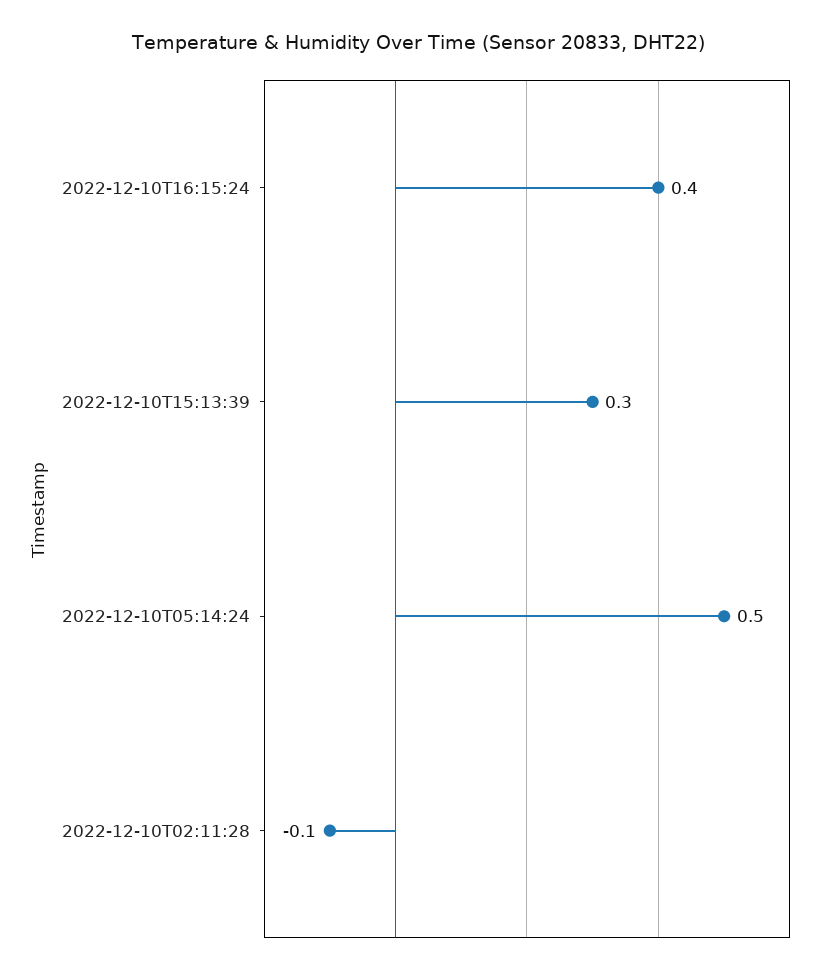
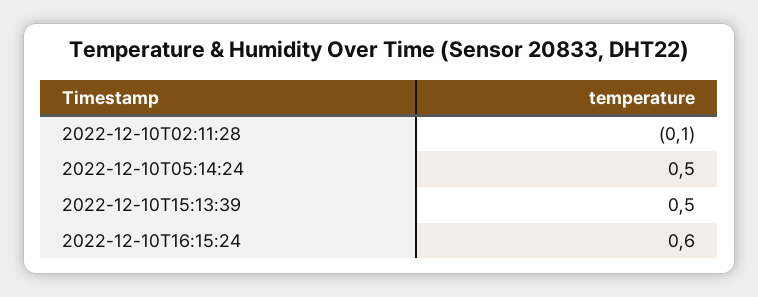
  {
-   "2022-12-10T16:15:24": 0.4,
+   "2022-12-10T16:15:24": 0.6,
-   "2022-12-10T15:13:39": 0.3,
+   "2022-12-10T15:13:39": 0.5,
    "2022-12-10T05:14:24": 0.5,
    "2022-12-10T02:11:28": -0.1
  }

